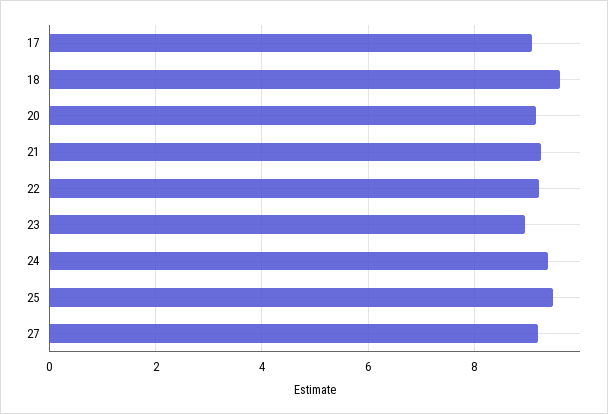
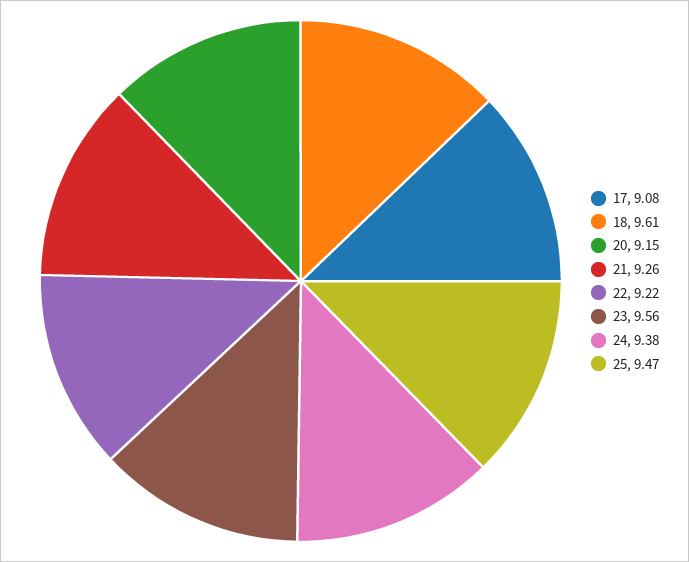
  {
    "17": 9.08,
    "18": 9.61,
    "20": 9.15,
    "21": 9.26,
    "22": 9.22,
-   "23": 9,
+   "23": 9.56,
    "24": 9.38,
-   "25": 9.47,
+   "25": 9.47
-   "27": 9.2
  }

